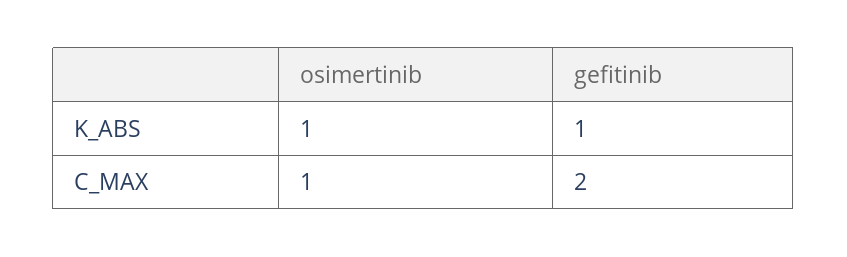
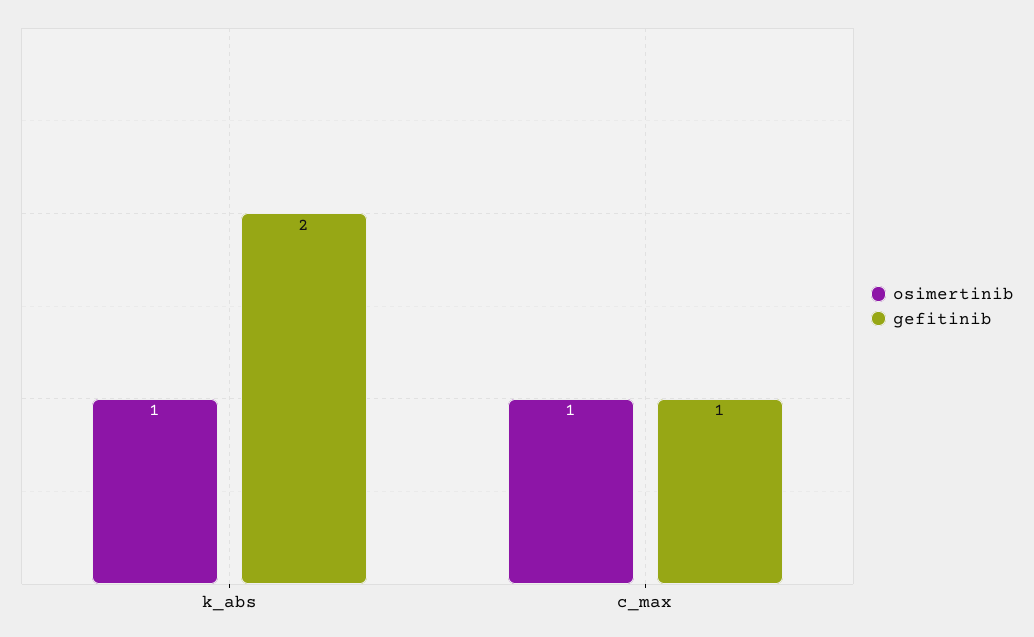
  {
    "osimertinib": {
      "K_ABS": 1,
      "C_MAX": 1
    },
    "gefitinib": {
-     "K_ABS": 1,
+     "K_ABS": 2,
-     "C_MAX": 2
+     "C_MAX": 1
    }
  }

